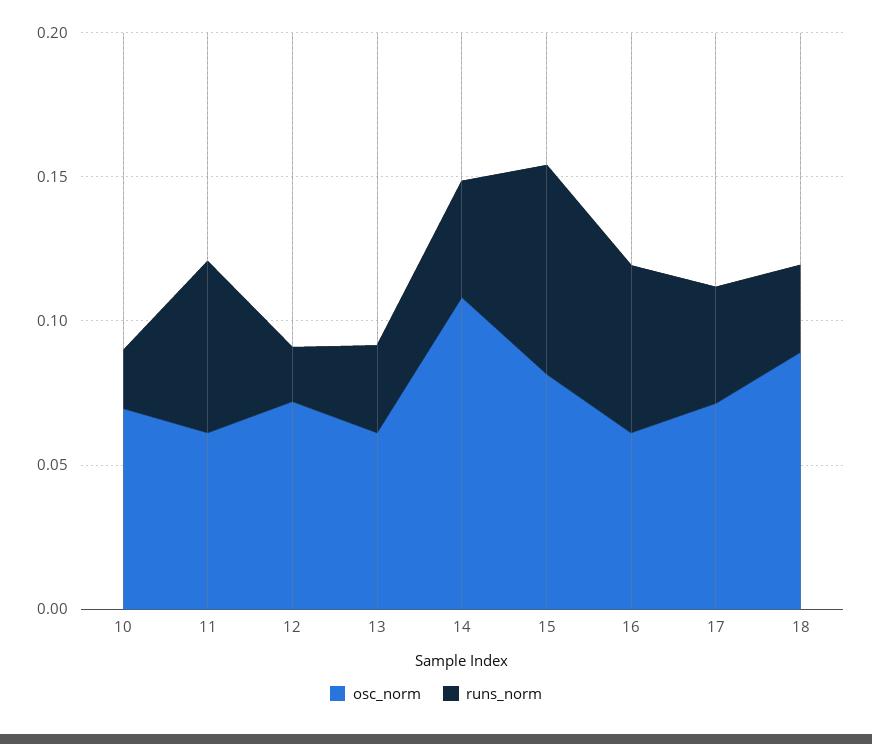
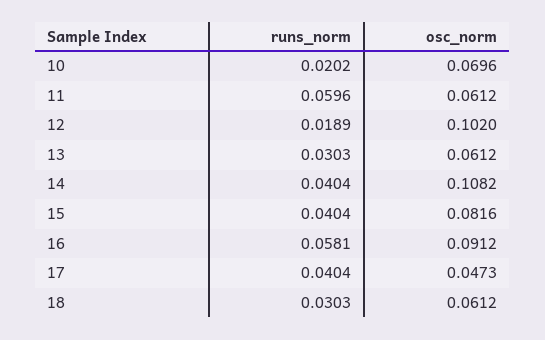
  {
    "osc_norm": {
      "10": 0.0696,
      "11": 0.0612,
-     "12": 0.07,
+     "12": 0.102,
      "13": 0.0612,
      "14": 0.1082,
      "15": 0.0816,
-     "16": 0.06,
+     "16": 0.0912,
-     "17": 0.07,
+     "17": 0.0473,
-     "18": 0.09
+     "18": 0.0612
    },
    "runs_norm": {
      "10": 0.0202,
      "11": 0.0596,
      "12": 0.0189,
      "13": 0.0303,
      "14": 0.0404,
-     "15": 0.07,
+     "15": 0.0404,
      "16": 0.0581,
      "17": 0.0404,
      "18": 0.0303
    }
  }

